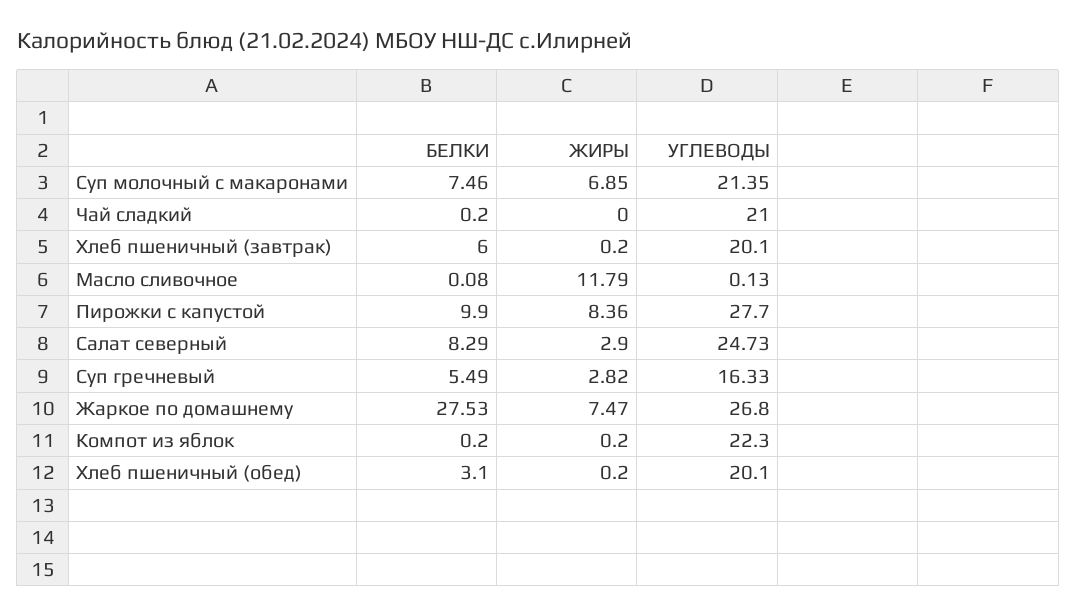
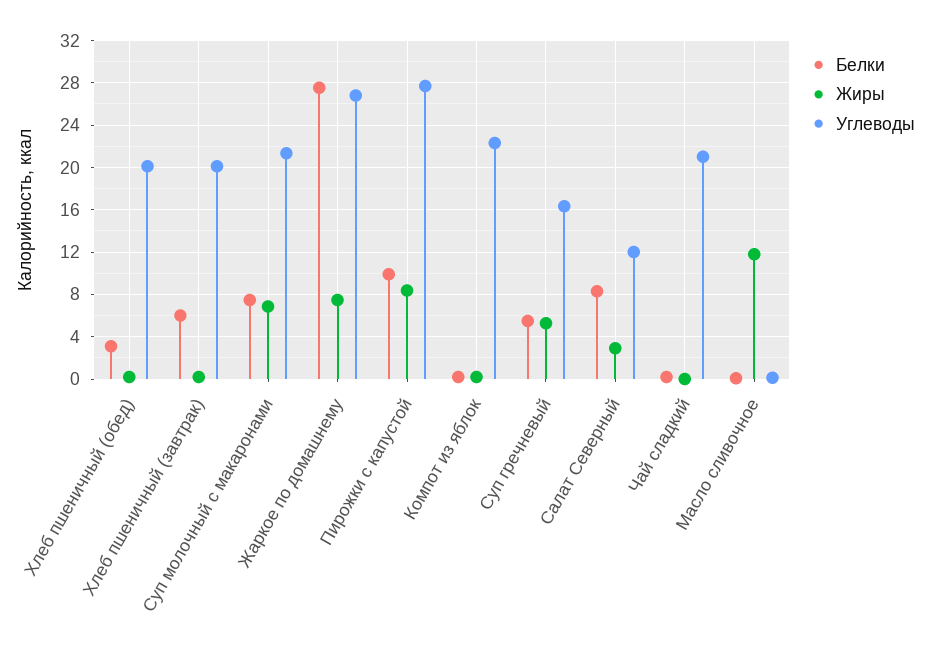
  {
    "БЕЛКИ": {
      "Суп молочный с макаронами": 7.46,
      "Чай сладкий": 0.2,
      "Хлеб пшеничный (завтрак)": 6,
      "Масло сливочное": 0.08,
      "Пирожки с капустой": 9.9,
      "Салат северный": 8.29,
      "Суп гречневый": 5.49,
      "Жаркое по домашнему": 27.53,
      "Компот из яблок": 0.2,
      "Хлеб пшеничный (обед)": 3.1
    },
    "ЖИРЫ": {
      "Суп молочный с макаронами": 6.85,
      "Чай сладкий": 0,
      "Хлеб пшеничный (завтрак)": 0.2,
      "Масло сливочное": 11.79,
      "Пирожки с капустой": 8.36,
      "Салат северный": 2.9,
-     "Суп гречневый": 2.82,
+     "Суп гречневый": 5,
      "Жаркое по домашнему": 7.47,
      "Компот из яблок": 0.2,
      "Хлеб пшеничный (обед)": 0.2
    },
    "УГЛЕВОДЫ": {
      "Суп молочный с макаронами": 21.35,
      "Чай сладкий": 21,
      "Хлеб пшеничный (завтрак)": 20.1,
      "Масло сливочное": 0.13,
      "Пирожки с капустой": 27.7,
-     "Салат северный": 24.73,
+     "Салат северный": 12,
      "Суп гречневый": 16.33,
      "Жаркое по домашнему": 26.8,
      "Компот из яблок": 22.3,
      "Хлеб пшеничный (обед)": 20.1
    }
  }

